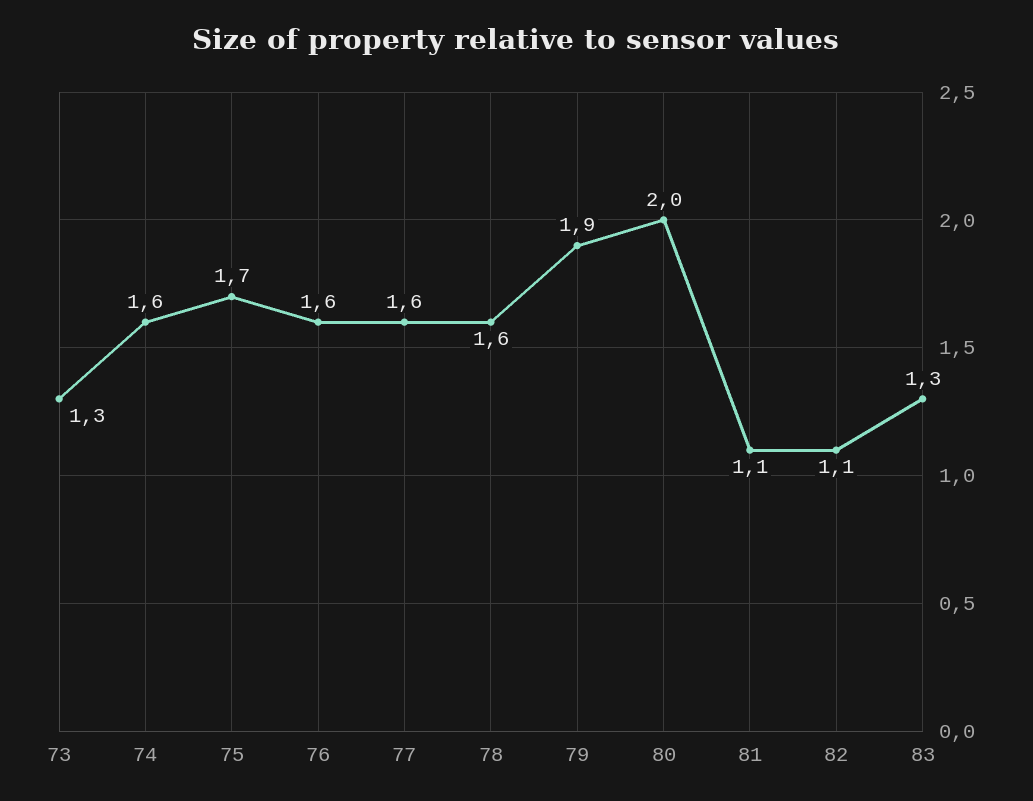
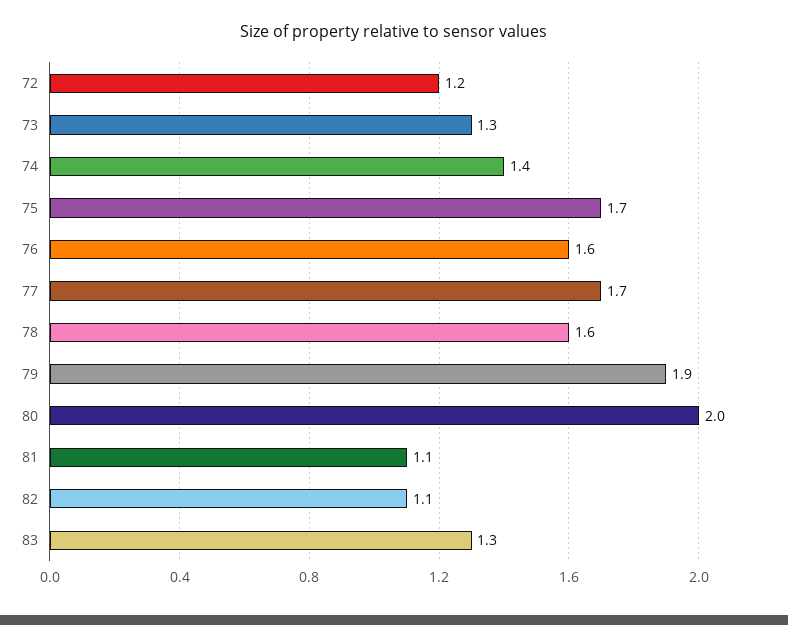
  {
    "73": 1.3,
-   "74": 1.6,
+   "74": 1.4,
    "75": 1.7,
    "76": 1.6,
-   "77": 1.6,
+   "77": 1.7,
    "78": 1.6,
    "79": 1.9,
    "80": 2,
    "81": 1.1,
    "82": 1.1,
-   "83": 1.3
+   "83": 1.3,
+   "72": 1.2
  }

